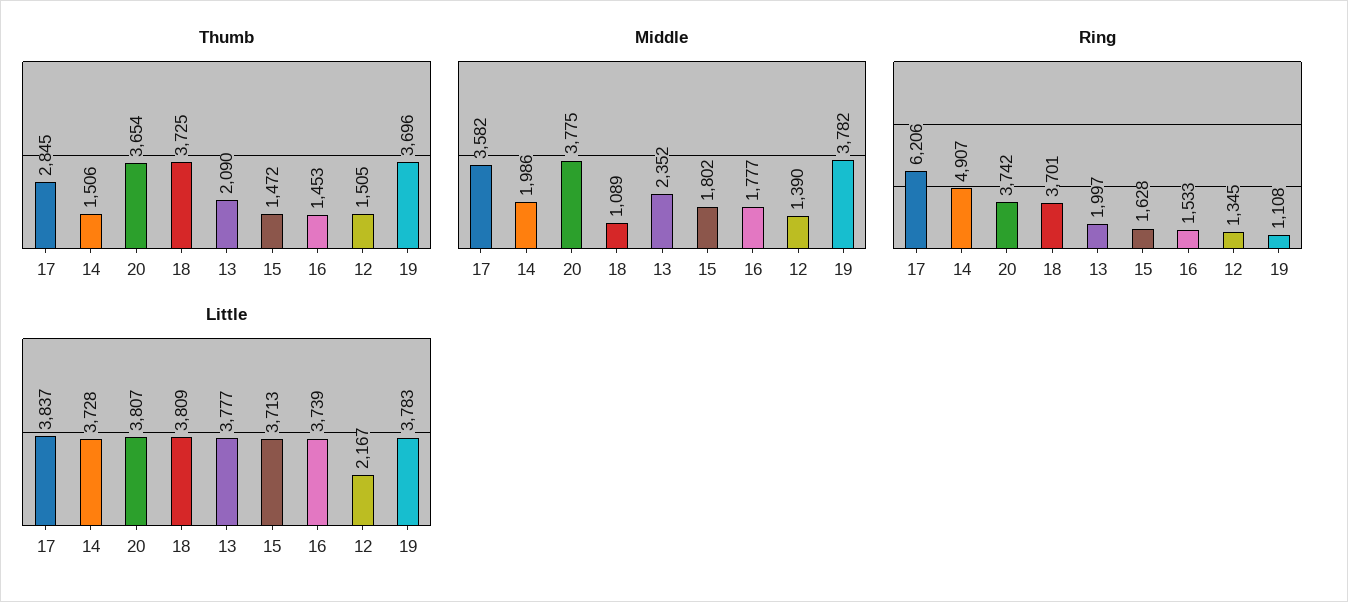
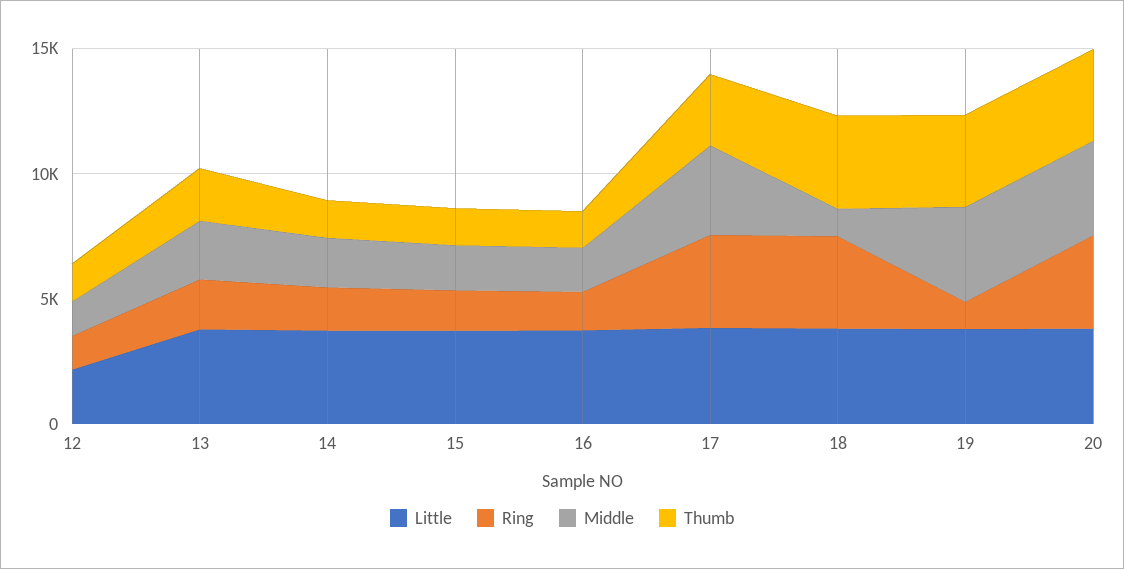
  {
    "Thumb": {
      "17": 2845,
      "14": 1506,
      "20": 3654,
      "18": 3725,
      "13": 2090,
      "15": 1472,
      "16": 1453,
      "12": 1505,
      "19": 3696
    },
    "Middle": {
      "17": 3582,
      "14": 1986,
      "20": 3775,
      "18": 1089,
      "13": 2352,
      "15": 1802,
      "16": 1777,
      "12": 1390,
      "19": 3782
    },
    "Ring": {
-     "17": 6206,
+     "17": 4000,
-     "14": 4907,
+     "14": 2000,
      "20": 3742,
      "18": 3701,
      "13": 1997,
      "15": 1628,
      "16": 1533,
      "12": 1345,
      "19": 1108
    },
    "Little": {
      "17": 3837,
      "14": 3728,
      "20": 3807,
      "18": 3809,
      "13": 3777,
      "15": 3713,
      "16": 3739,
      "12": 2167,
      "19": 3783
    }
  }

